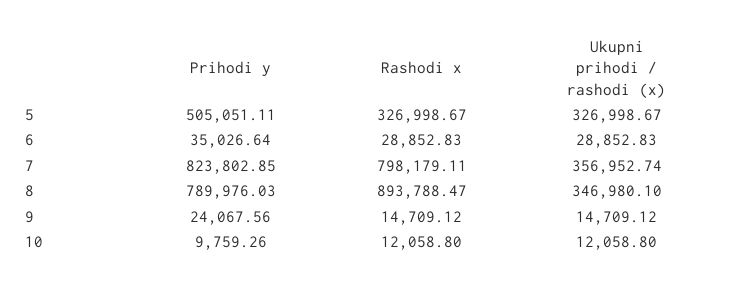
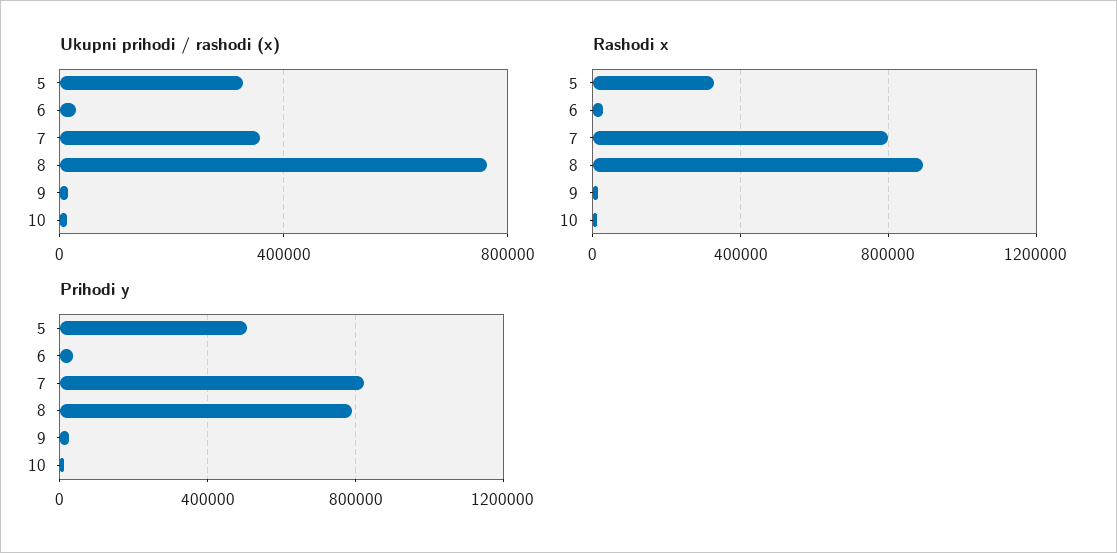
  {
    "Prihodi y": {
      "5": 505051.11,
      "6": 35026.64,
      "7": 823802.85,
      "8": 789976.03,
      "9": 24067.56,
      "10": 9759.26
    },
    "Rashodi x": {
      "5": 326998.67,
      "6": 28852.83,
      "7": 798179.11,
      "8": 893788.47,
      "9": 14709.12,
      "10": 12058.8
    },
    "Ukupni prihodi / rashodi (x)": {
      "5": 326998.67,
      "6": 28852.83,
      "7": 356952.74,
-     "8": 346980.1,
+     "8": 750000,
      "9": 14709.12,
      "10": 12058.8
    }
  }

